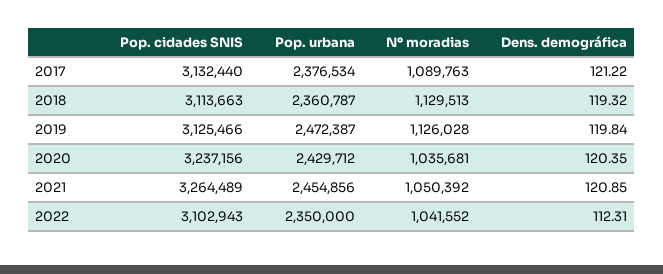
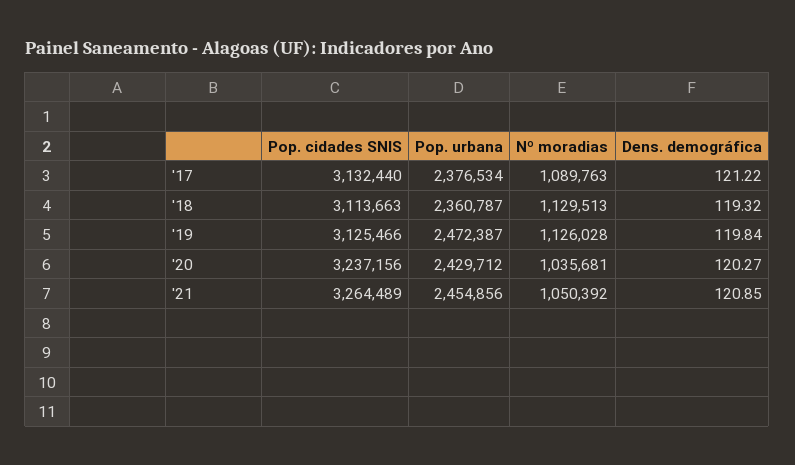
  {
    "Pop. cidades SNIS": {
      "2017": 3132440,
      "2018": 3113663,
      "2019": 3125466,
      "2020": 3237156,
-     "2021": 3264489,
+     "2021": 3264489
-     "2022": 3102943
    },
    "Pop. urbana": {
      "2017": 2376534,
      "2018": 2360787,
      "2019": 2472387,
      "2020": 2429712,
-     "2021": 2454856,
+     "2021": 2454856
-     "2022": 2350000
    },
    "Nº moradias": {
      "2017": 1089763,
      "2018": 1129513,
      "2019": 1126028,
      "2020": 1035681,
-     "2021": 1050392,
+     "2021": 1050392
-     "2022": 1041552
    },
    "Dens. demográfica": {
      "2017": 121.22,
      "2018": 119.32,
      "2019": 119.84,
-     "2020": 120.35,
+     "2020": 120.27,
-     "2021": 120.85,
+     "2021": 120.85
-     "2022": 112.31
    }
  }

